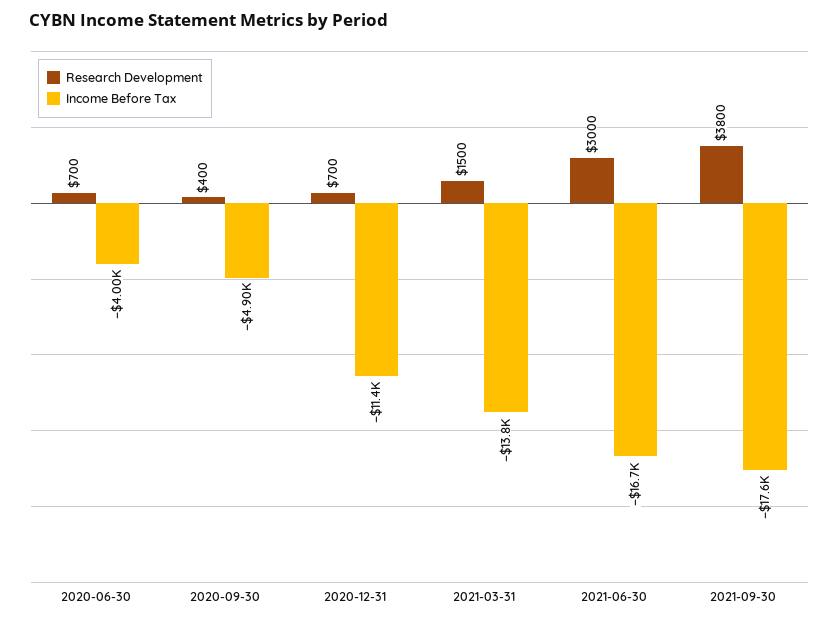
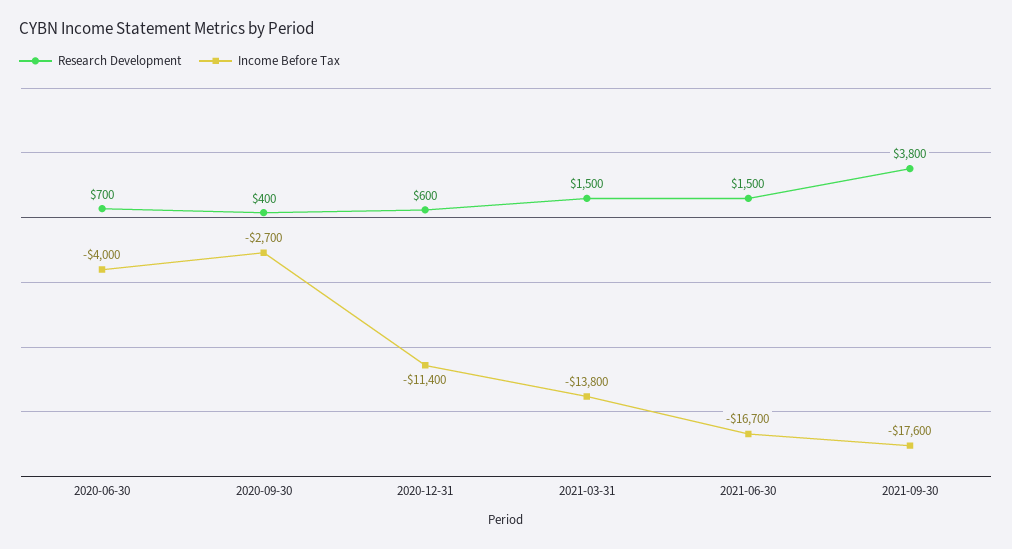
  {
    "Research Development": {
      "2020-06-30": 700,
      "2020-09-30": 400,
-     "2020-12-31": 700,
+     "2020-12-31": 600,
      "2021-03-31": 1500,
-     "2021-06-30": 3000,
+     "2021-06-30": 1500,
      "2021-09-30": 3800
    },
    "Income Before Tax": {
      "2020-06-30": -4000,
-     "2020-09-30": -4900,
+     "2020-09-30": -2700,
      "2020-12-31": -11400,
      "2021-03-31": -13800,
      "2021-06-30": -16700,
      "2021-09-30": -17600
    }
  }

